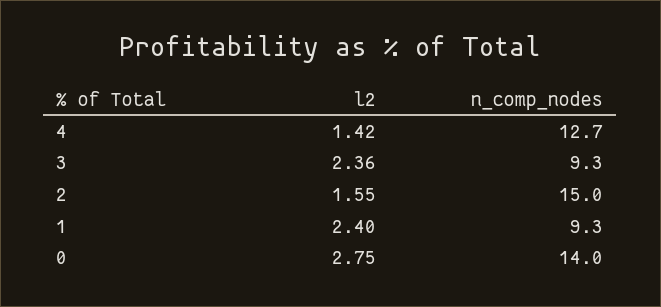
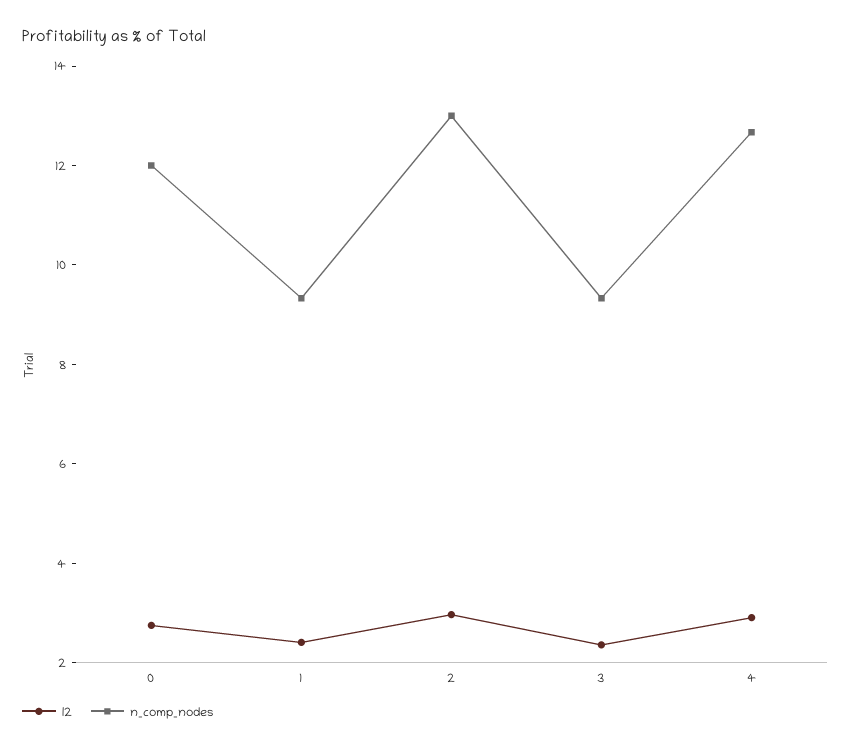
  {
    "l2": {
-     "4": 1.42,
+     "4": 3,
      "3": 2.36,
-     "2": 1.55,
+     "2": 3,
      "1": 2.4,
      "0": 2.75
    },
    "n_comp_nodes": {
      "4": 12.7,
      "3": 9.3,
-     "2": 15,
+     "2": 13,
      "1": 9.3,
-     "0": 14
+     "0": 12
    }
  }

